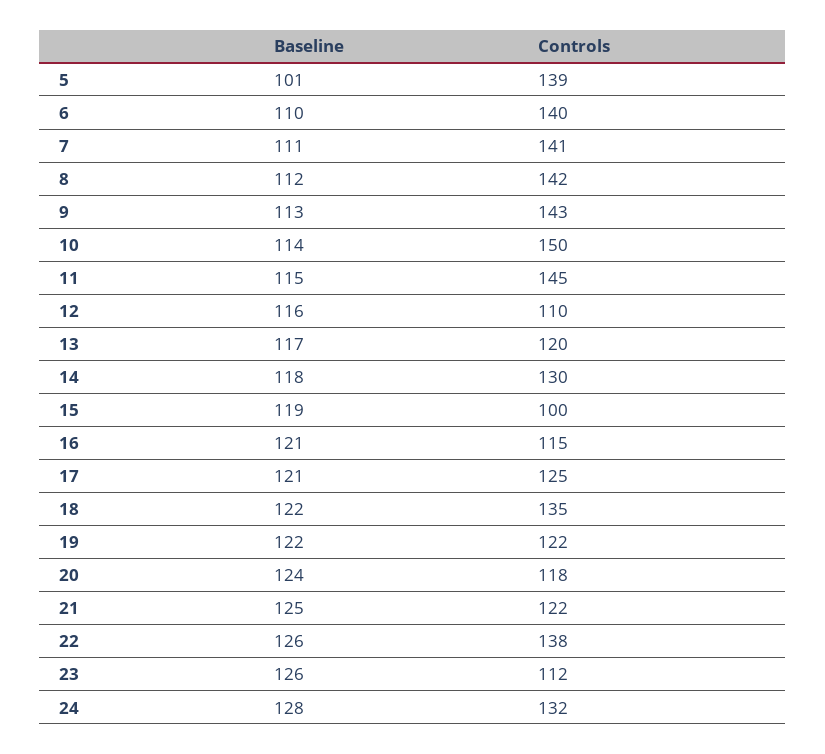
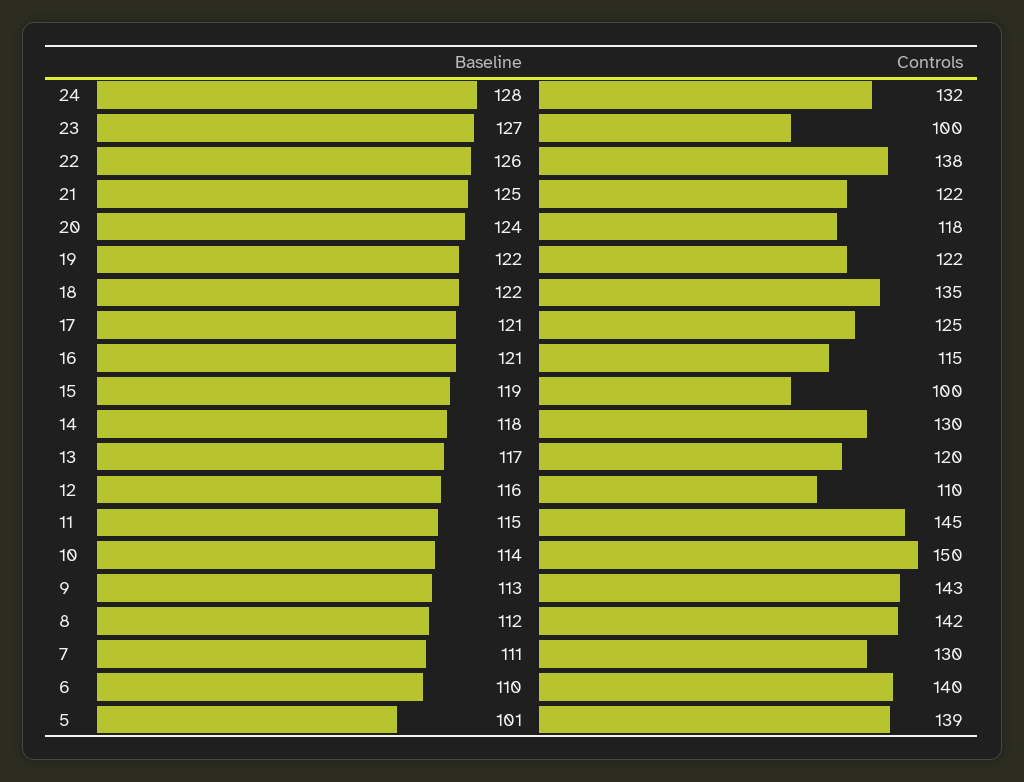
  {
    "Baseline": {
      "5": 101,
      "6": 110,
      "7": 111,
      "8": 112,
      "9": 113,
      "10": 114,
      "11": 115,
      "12": 116,
      "13": 117,
      "14": 118,
      "15": 119,
      "16": 121,
      "17": 121,
      "18": 122,
      "19": 122,
      "20": 124,
      "21": 125,
      "22": 126,
-     "23": 126,
+     "23": 127,
      "24": 128
    },
    "Controls": {
      "5": 139,
      "6": 140,
-     "7": 141,
+     "7": 130,
      "8": 142,
      "9": 143,
      "10": 150,
      "11": 145,
      "12": 110,
      "13": 120,
      "14": 130,
      "15": 100,
      "16": 115,
      "17": 125,
      "18": 135,
      "19": 122,
      "20": 118,
      "21": 122,
      "22": 138,
-     "23": 112,
+     "23": 100,
      "24": 132
    }
  }

